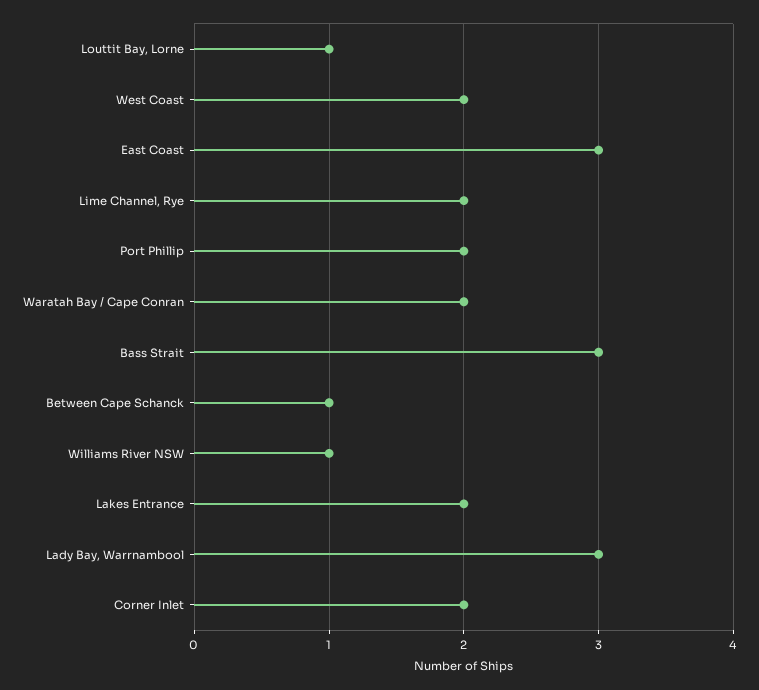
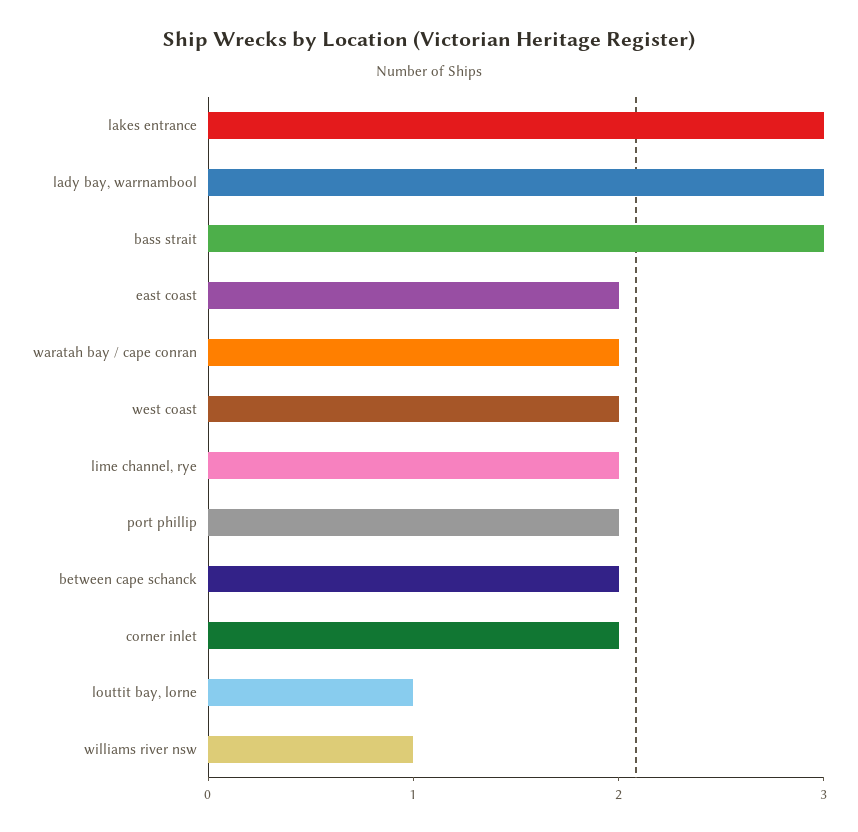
  {
    "Louttit Bay, Lorne": 1,
    "West Coast": 2,
-   "East Coast": 3,
+   "East Coast": 2,
    "Lime Channel, Rye": 2,
    "Port Phillip": 2,
    "Waratah Bay / Cape Conran": 2,
    "Bass Strait": 3,
-   "Between Cape Schanck": 1,
+   "Between Cape Schanck": 2,
    "Williams River NSW": 1,
-   "Lakes Entrance": 2,
+   "Lakes Entrance": 3,
    "Lady Bay, Warrnambool": 3,
    "Corner Inlet": 2
  }

